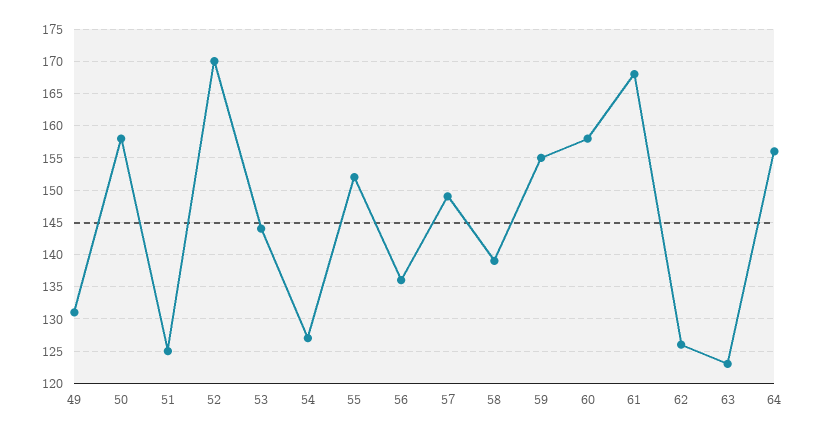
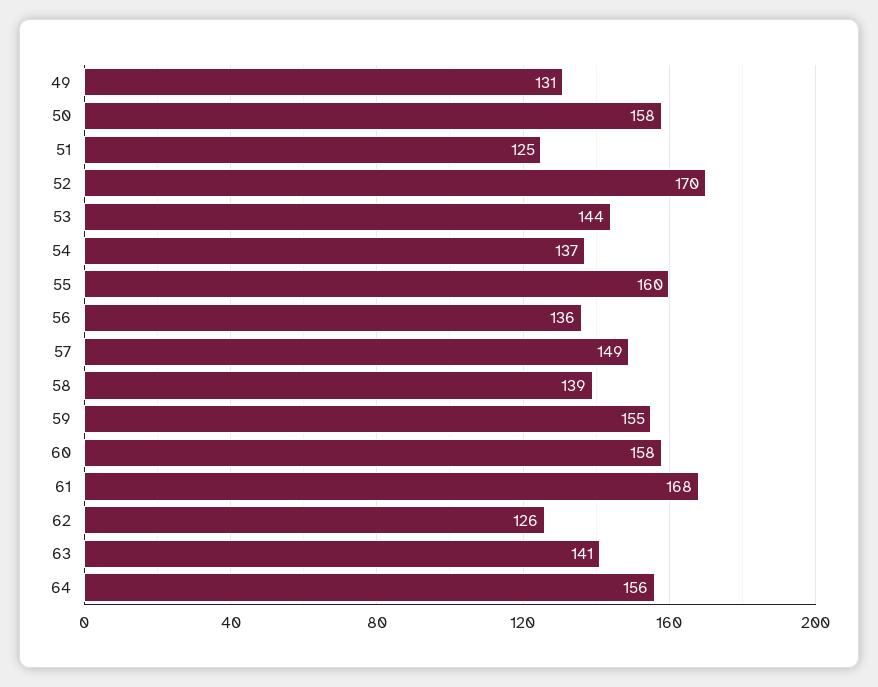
  {
    "49": 131,
    "50": 158,
    "51": 125,
    "52": 170,
    "53": 144,
-   "54": 127,
+   "54": 137,
-   "55": 152,
+   "55": 160,
    "56": 136,
    "57": 149,
    "58": 139,
    "59": 155,
    "60": 158,
    "61": 168,
    "62": 126,
-   "63": 123,
+   "63": 141,
    "64": 156
  }

